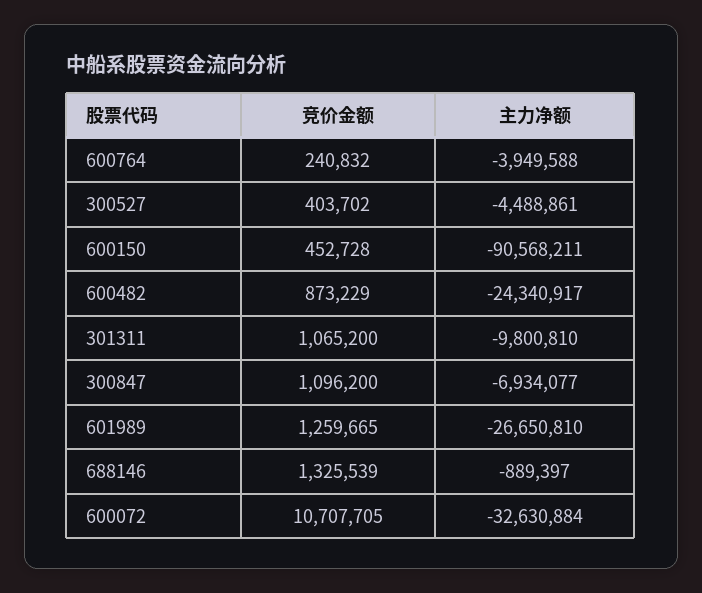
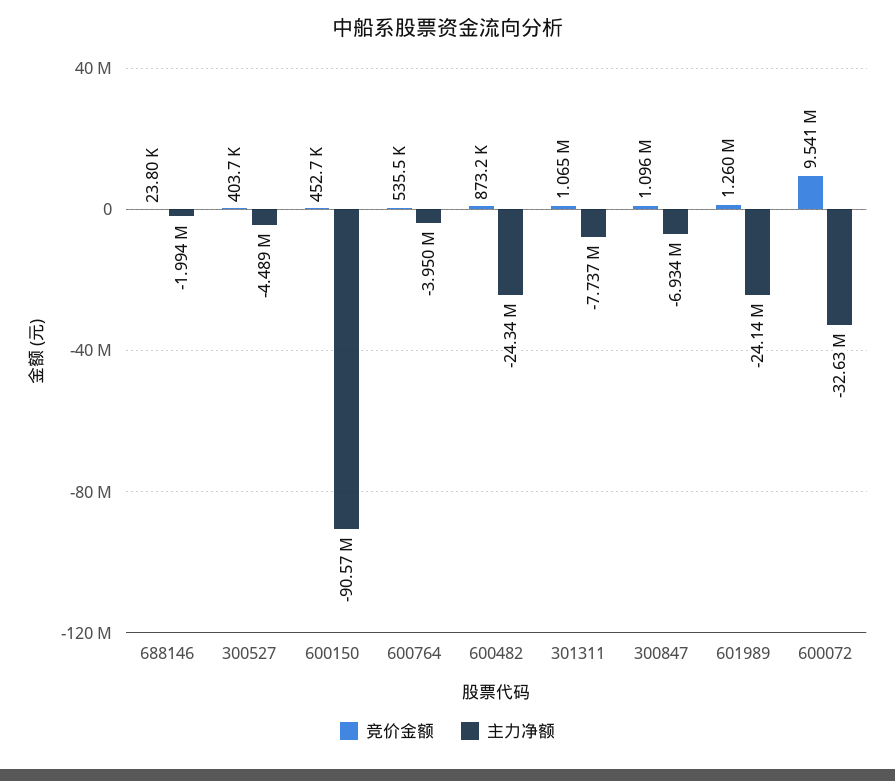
  {
    "竞价金额": {
-     "600764": 240832,
+     "600764": 535500,
      "300527": 403702,
      "600150": 452728,
      "600482": 873229,
      "301311": 1065200,
      "300847": 1096200,
      "601989": 1259665,
-     "688146": 1325539,
+     "688146": 23800,
-     "600072": 10707705
+     "600072": 9541000
    },
    "主力净额": {
      "600764": -3949588,
      "300527": -4488861,
      "600150": -90568211,
      "600482": -24340917,
-     "301311": -9800810,
+     "301311": -7737000,
      "300847": -6934077,
-     "601989": -26650810,
+     "601989": -24140000,
-     "688146": -889397,
+     "688146": -1994000,
      "600072": -32630884
    }
  }

